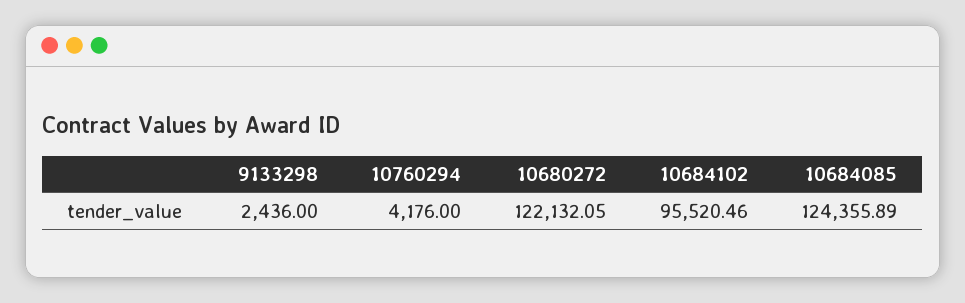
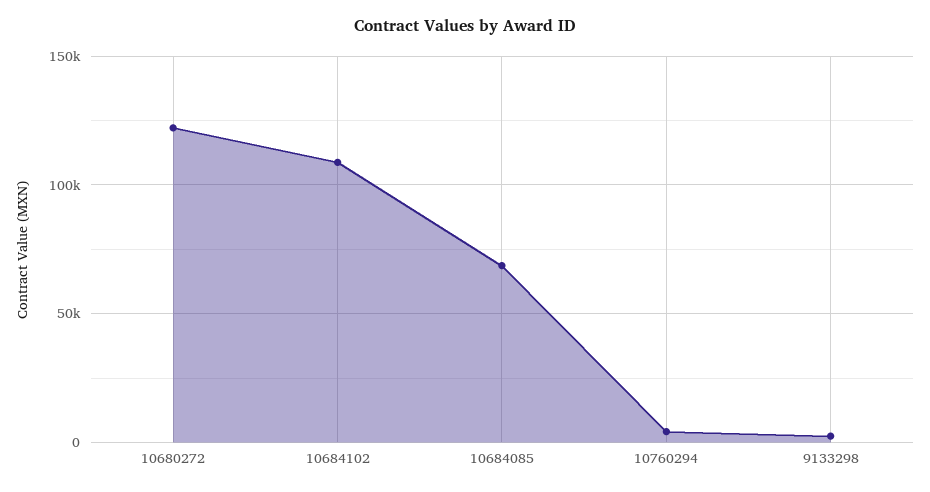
  {
    "9133298": 2436,
    "10760294": 4176,
    "10680272": 122132.05,
-   "10684102": 95520.46,
+   "10684102": 110000,
-   "10684085": 124355.89
+   "10684085": 70000
  }

